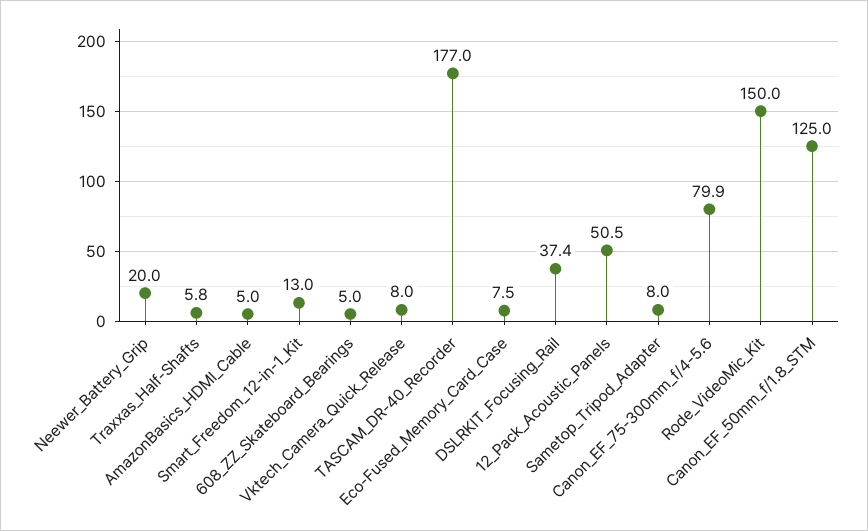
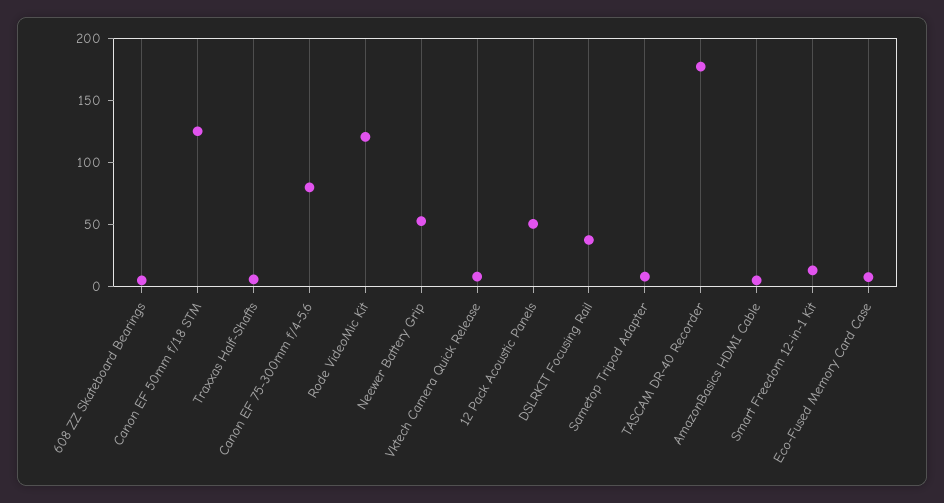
  {
-   "Neewer_Battery_Grip": 20,
+   "Neewer_Battery_Grip": 50,
    "Traxxas_Half-Shafts": 5.8,
    "AmazonBasics_HDMI_Cable": 5,
    "Smart_Freedom_12-in-1_Kit": 13,
    "608_ZZ_Skateboard_Bearings": 5,
    "Vktech_Camera_Quick_Release": 8,
    "TASCAM_DR-40_Recorder": 177,
    "Eco-Fused_Memory_Card_Case": 7.5,
    "DSLRKIT_Focusing_Rail": 37.4,
    "12_Pack_Acoustic_Panels": 50.5,
    "Sametop_Tripod_Adapter": 8,
    "Canon_EF_75-300mm_f/4-5.6": 79.9,
-   "Rode_VideoMic_Kit": 150,
+   "Rode_VideoMic_Kit": 120,
    "Canon_EF_50mm_f/1.8_STM": 125
  }

